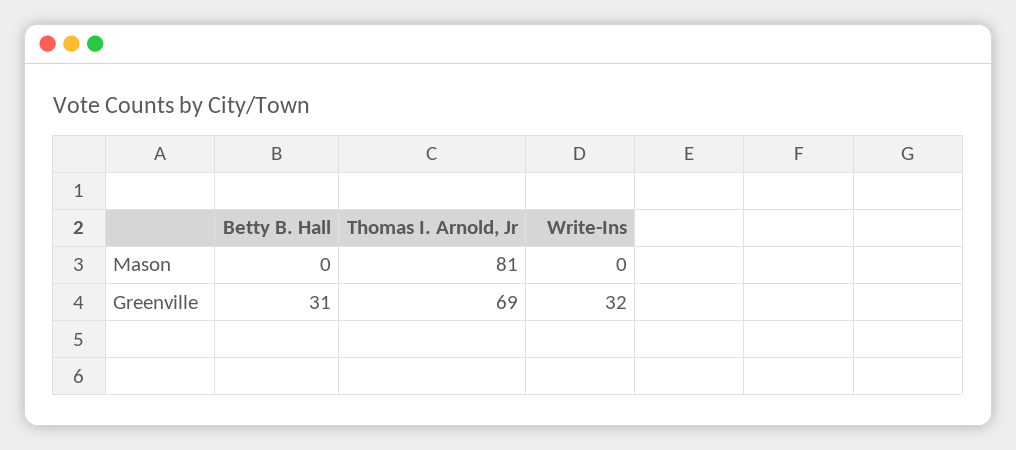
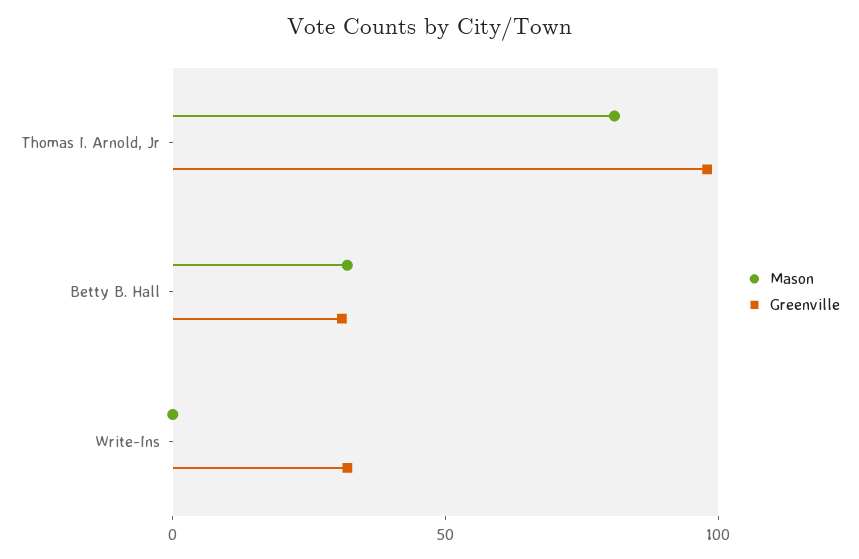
  {
    "Mason": {
-     "Betty B. Hall": 0,
+     "Betty B. Hall": 30,
      "Thomas I. Arnold, Jr": 81,
      "Write-Ins": 0
    },
    "Greenville": {
      "Betty B. Hall": 31,
-     "Thomas I. Arnold, Jr": 69,
+     "Thomas I. Arnold, Jr": 100,
      "Write-Ins": 32
    }
  }

